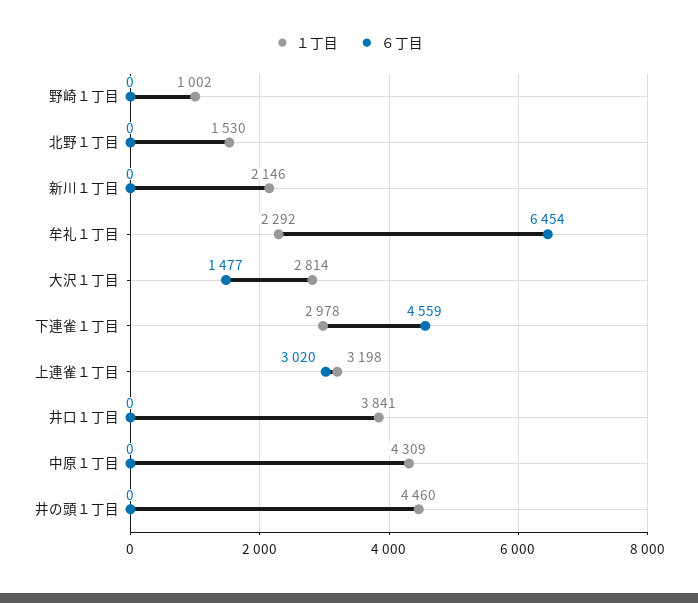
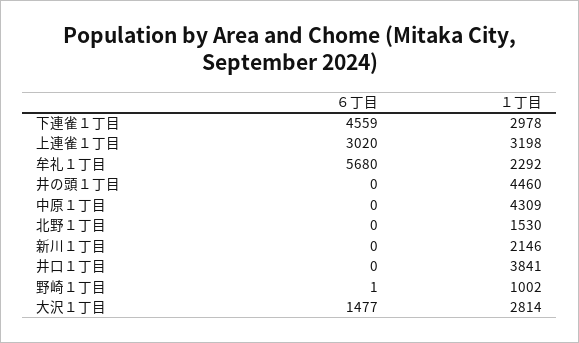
  {
    "１丁目": {
      "野崎１丁目": 1002,
      "北野１丁目": 1530,
      "新川１丁目": 2146,
      "牟礼１丁目": 2292,
      "大沢１丁目": 2814,
      "下連雀１丁目": 2978,
      "上連雀１丁目": 3198,
      "井口１丁目": 3841,
      "中原１丁目": 4309,
      "井の頭１丁目": 4460
    },
    "６丁目": {
-     "野崎１丁目": 0,
+     "野崎１丁目": 1,
      "北野１丁目": 0,
      "新川１丁目": 0,
-     "牟礼１丁目": 6454,
+     "牟礼１丁目": 5680,
      "大沢１丁目": 1477,
      "下連雀１丁目": 4559,
      "上連雀１丁目": 3020,
      "井口１丁目": 0,
      "中原１丁目": 0,
      "井の頭１丁目": 0
    }
  }

